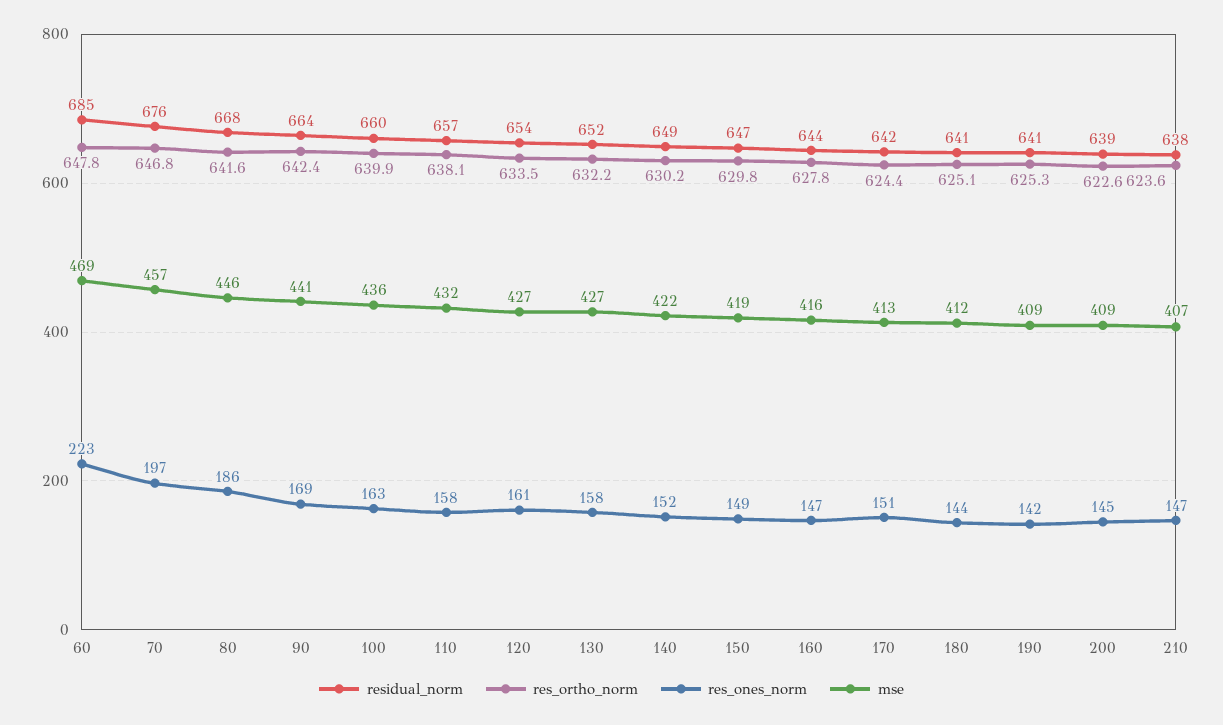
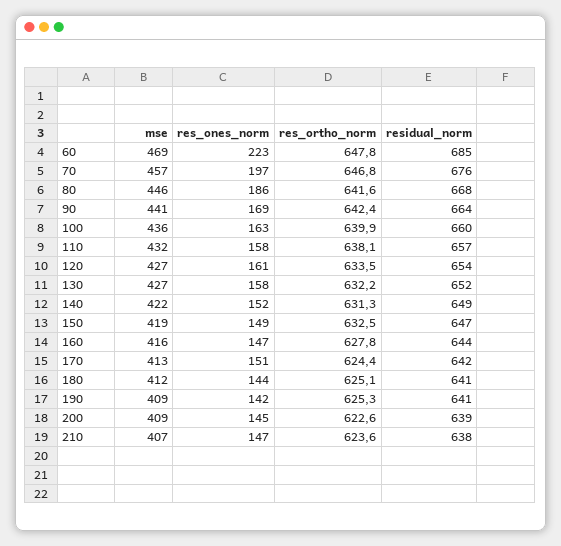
  {
    "residual_norm": {
      "60": 685,
      "70": 676,
      "80": 668,
      "90": 664,
      "100": 660,
      "110": 657,
      "120": 654,
      "130": 652,
      "140": 649,
      "150": 647,
      "160": 644,
      "170": 642,
      "180": 641,
      "190": 641,
      "200": 639,
      "210": 638
    },
    "res_ortho_norm": {
      "60": 647.8,
      "70": 646.8,
      "80": 641.6,
      "90": 642.4,
      "100": 639.9,
      "110": 638.1,
      "120": 633.5,
      "130": 632.2,
-     "140": 630.2,
+     "140": 631.3,
-     "150": 629.8,
+     "150": 632.5,
      "160": 627.8,
      "170": 624.4,
      "180": 625.1,
      "190": 625.3,
      "200": 622.6,
      "210": 623.6
    },
    "res_ones_norm": {
      "60": 223,
      "70": 197,
      "80": 186,
      "90": 169,
      "100": 163,
      "110": 158,
      "120": 161,
      "130": 158,
      "140": 152,
      "150": 149,
      "160": 147,
      "170": 151,
      "180": 144,
      "190": 142,
      "200": 145,
      "210": 147
    },
    "mse": {
      "60": 469,
      "70": 457,
      "80": 446,
      "90": 441,
      "100": 436,
      "110": 432,
      "120": 427,
      "130": 427,
      "140": 422,
      "150": 419,
      "160": 416,
      "170": 413,
      "180": 412,
      "190": 409,
      "200": 409,
      "210": 407
    }
  }

